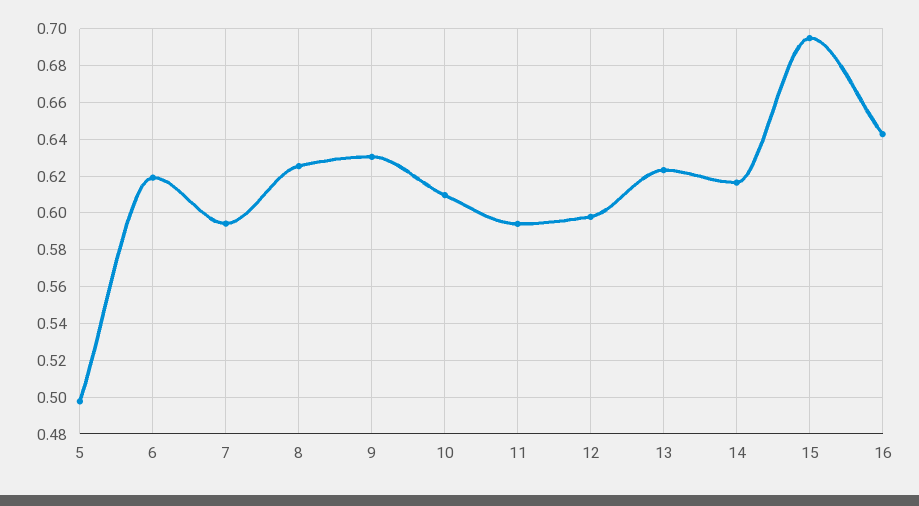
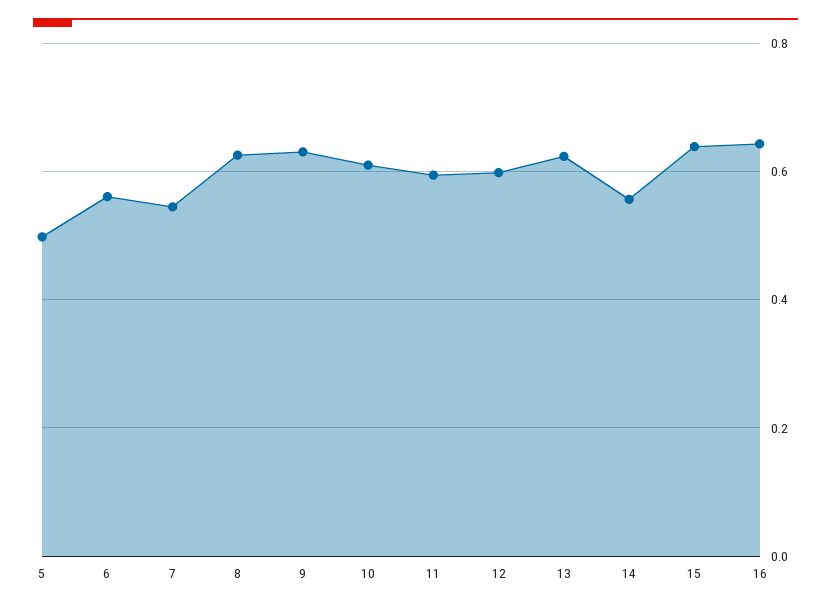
  {
    "5": 0.5,
-   "6": 0.62,
+   "6": 0.56,
-   "7": 0.595,
+   "7": 0.54,
    "8": 0.625,
    "9": 0.63,
    "10": 0.61,
    "11": 0.595,
    "12": 0.6,
    "13": 0.625,
-   "14": 0.615,
+   "14": 0.56,
-   "15": 0.695,
+   "15": 0.64,
    "16": 0.645
  }

